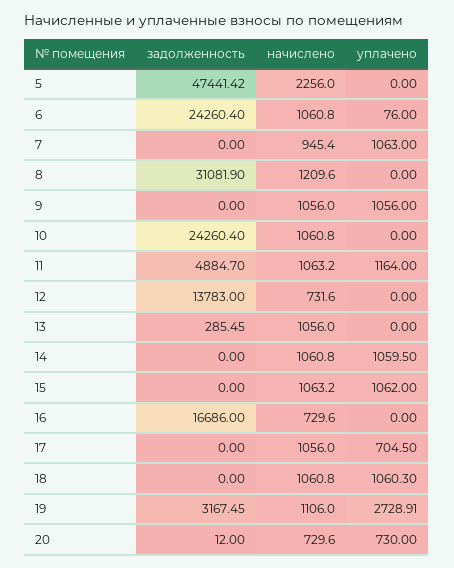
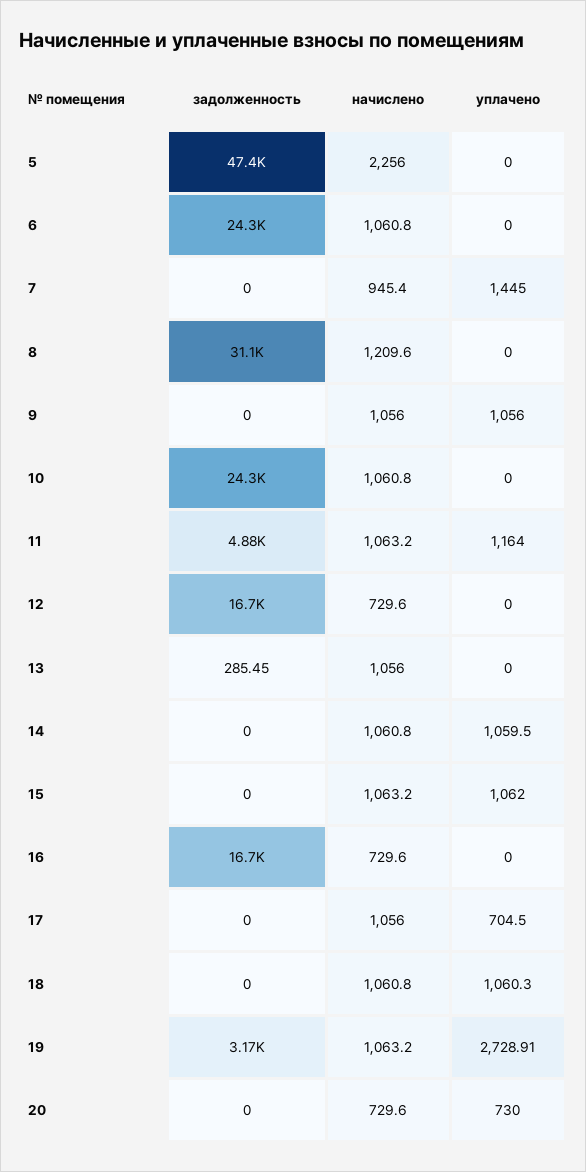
  {
    "задолженность": {
      "5": 47441.42,
      "6": 24260.4,
      "7": 0,
      "8": 31081.9,
      "9": 0,
      "10": 24260.4,
      "11": 4884.7,
-     "12": 13783,
+     "12": 16700,
      "13": 285.45,
      "14": 0,
      "15": 0,
      "16": 16686,
      "17": 0,
      "18": 0,
      "19": 3167.45,
-     "20": 12
+     "20": 0
    },
    "начислено": {
      "5": 2256,
      "6": 1060.8,
      "7": 945.4,
      "8": 1209.6,
      "9": 1056,
      "10": 1060.8,
      "11": 1063.2,
-     "12": 731.6,
+     "12": 729.6,
      "13": 1056,
      "14": 1060.8,
      "15": 1063.2,
      "16": 729.6,
      "17": 1056,
      "18": 1060.8,
-     "19": 1106,
+     "19": 1063.2,
      "20": 729.6
    },
    "уплачено": {
      "5": 0,
-     "6": 76,
+     "6": 0,
-     "7": 1063,
+     "7": 1445,
      "8": 0,
      "9": 1056,
      "10": 0,
      "11": 1164,
      "12": 0,
      "13": 0,
      "14": 1059.5,
      "15": 1062,
      "16": 0,
      "17": 704.5,
      "18": 1060.3,
      "19": 2728.91,
      "20": 730
    }
  }

